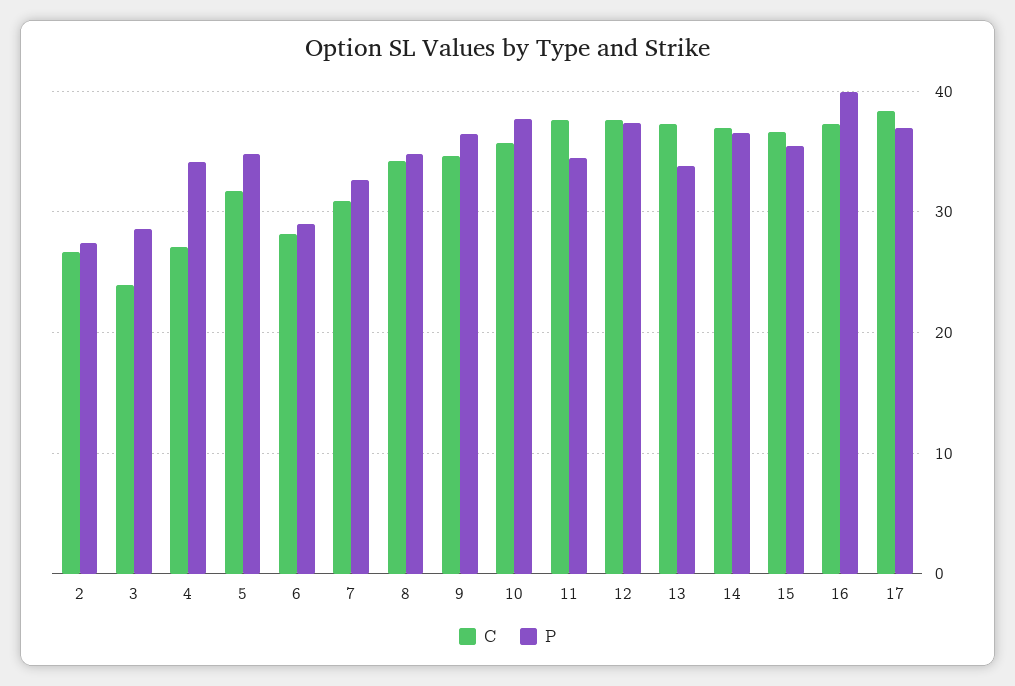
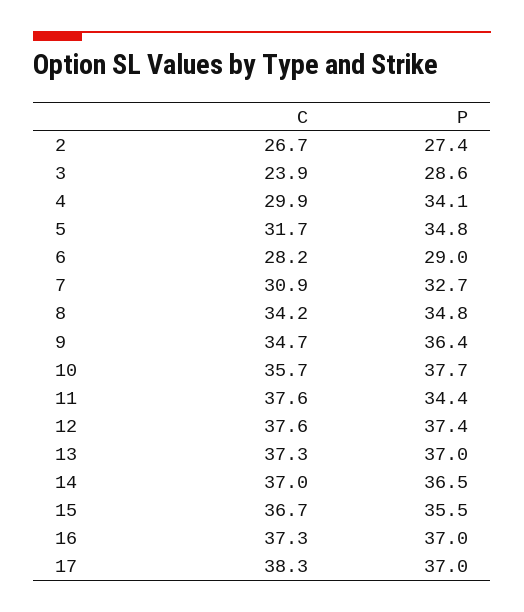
  {
    "C": {
      "2": 26.7,
      "3": 23.9,
-     "4": 27,
+     "4": 29.9,
      "5": 31.7,
      "6": 28.2,
      "7": 30.9,
      "8": 34.2,
      "9": 34.7,
      "10": 35.7,
      "11": 37.6,
      "12": 37.6,
      "13": 37.3,
      "14": 37,
      "15": 36.7,
      "16": 37.3,
      "17": 38.3
    },
    "P": {
      "2": 27.4,
      "3": 28.6,
      "4": 34.1,
      "5": 34.8,
      "6": 29,
      "7": 32.7,
      "8": 34.8,
      "9": 36.4,
      "10": 37.7,
      "11": 34.4,
      "12": 37.4,
-     "13": 34,
+     "13": 37,
      "14": 36.5,
      "15": 35.5,
-     "16": 40,
+     "16": 37,
      "17": 37
    }
  }

